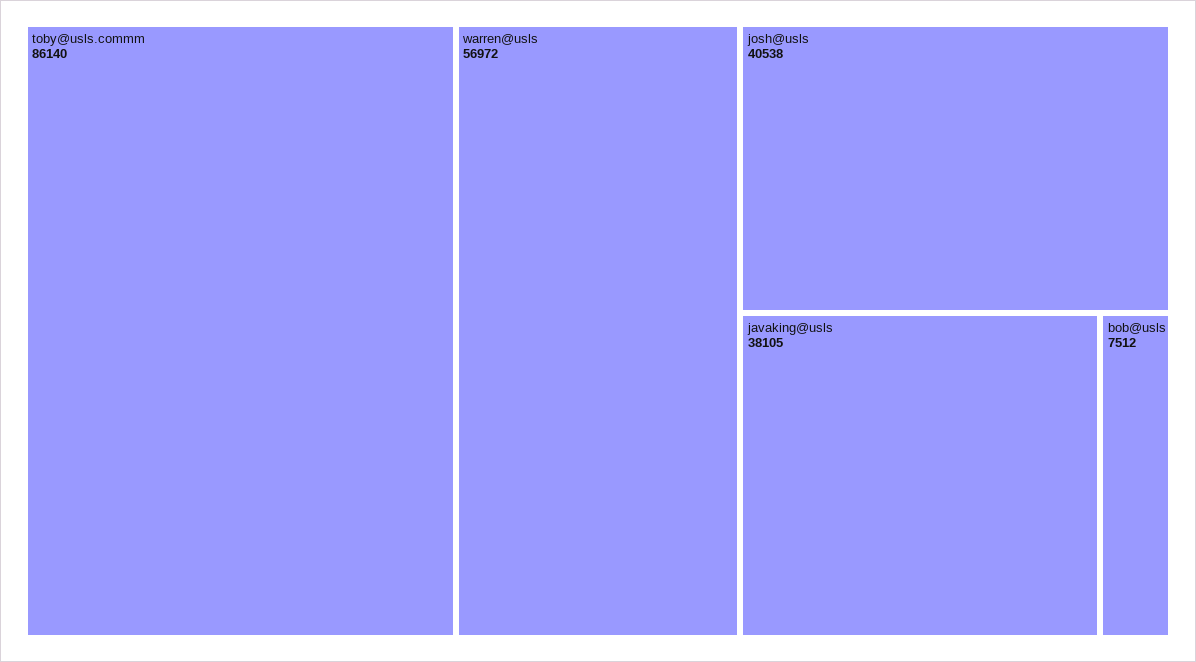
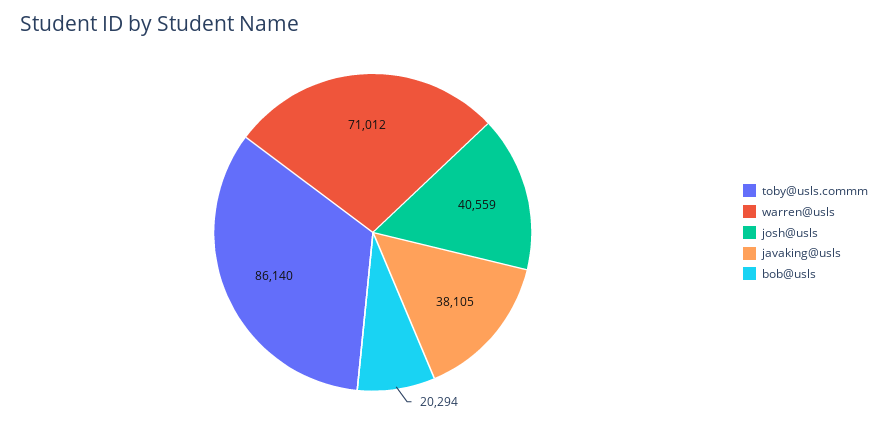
  {
    "toby@usls.commm": 86140,
-   "warren@usls": 56972,
+   "warren@usls": 71012,
-   "josh@usls": 40538,
+   "josh@usls": 40559,
    "javaking@usls": 38105,
-   "bob@usls": 7512
+   "bob@usls": 20294
  }

